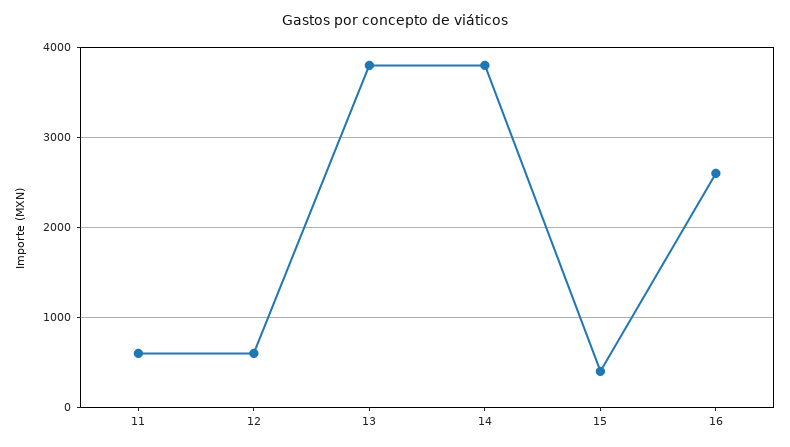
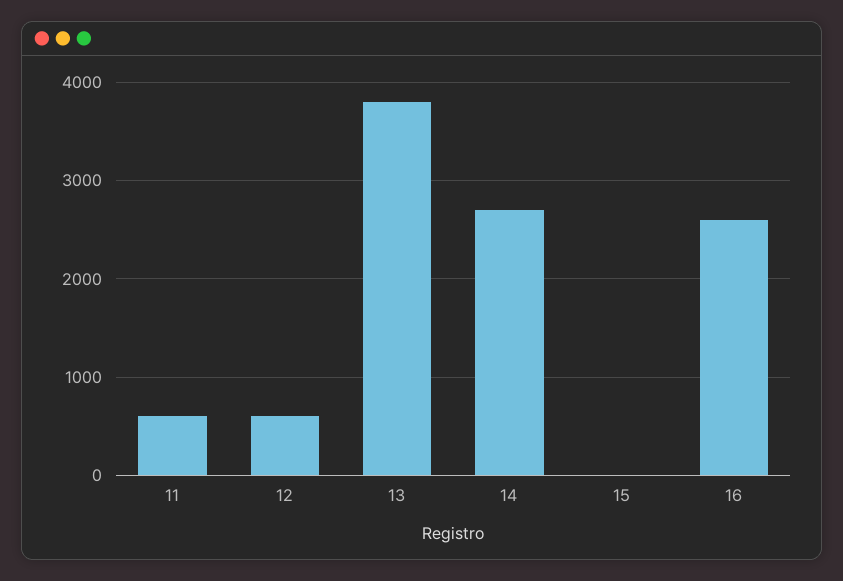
  {
    "11": 600,
    "12": 600,
    "13": 3800,
-   "14": 3800,
+   "14": 2700,
-   "15": 400,
+   "15": 0,
    "16": 2600
  }

